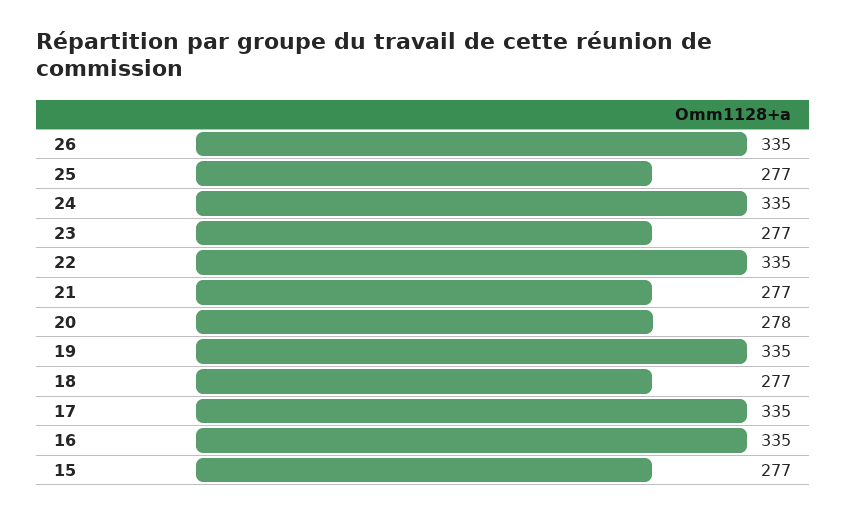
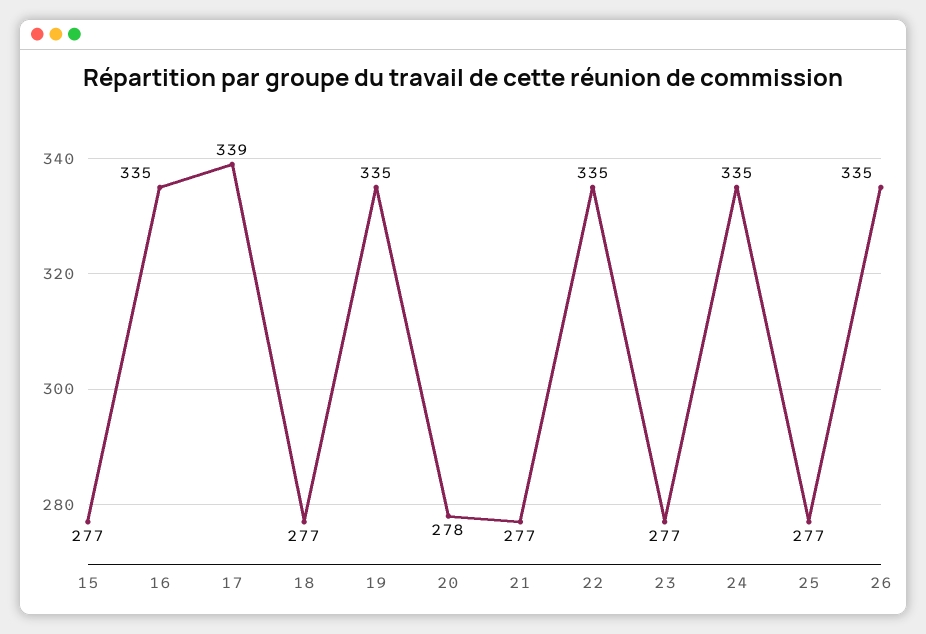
  {
    "26": 335,
    "25": 277,
    "24": 335,
    "23": 277,
    "22": 335,
    "21": 277,
    "20": 278,
    "19": 335,
    "18": 277,
-   "17": 335,
+   "17": 339,
    "16": 335,
    "15": 277
  }

